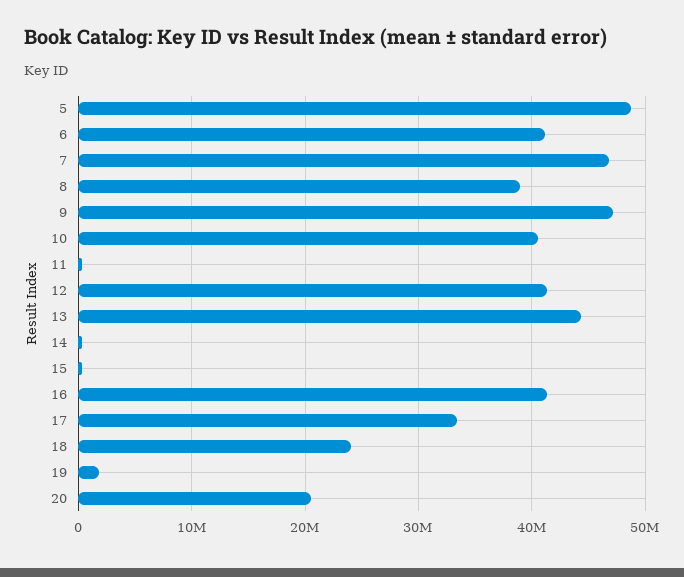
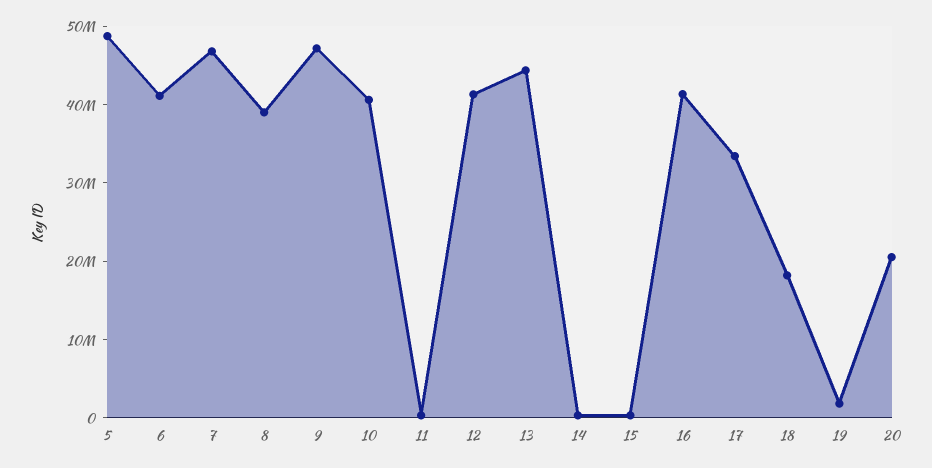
  {
    "5": 49000000,
    "6": 41000000,
    "7": 47000000,
    "8": 39000000,
    "9": 47000000,
    "10": 41000000,
    "11": 0,
    "12": 41000000,
    "13": 44000000,
    "14": 0,
    "15": 0,
    "16": 41000000,
    "17": 33000000,
-   "18": 24000000,
+   "18": 18000000,
    "19": 2000000,
    "20": 21000000
  }

